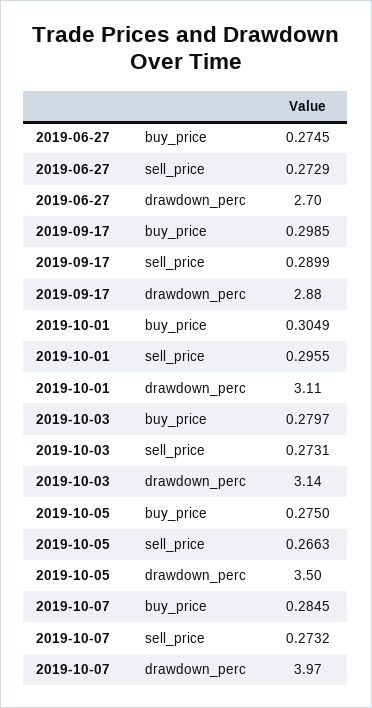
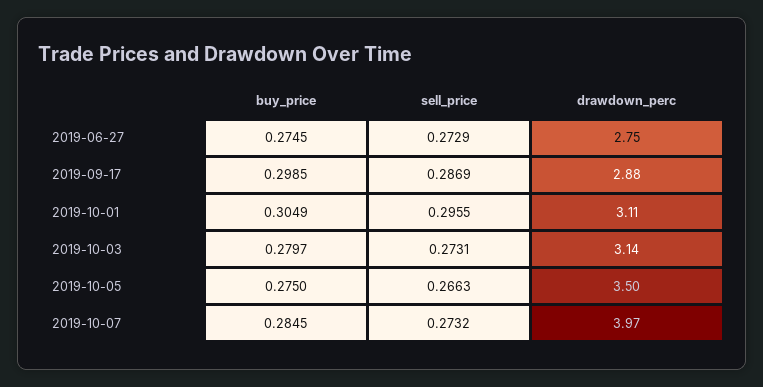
  {
    "2019-06-27": {
      "buy_price": 0.2745,
      "sell_price": 0.2729,
-     "drawdown_perc": 2.7
+     "drawdown_perc": 2.75
    },
    "2019-09-17": {
      "buy_price": 0.2985,
-     "sell_price": 0.2899,
+     "sell_price": 0.2869,
      "drawdown_perc": 2.88
    },
    "2019-10-01": {
      "buy_price": 0.3049,
      "sell_price": 0.2955,
      "drawdown_perc": 3.11
    },
    "2019-10-03": {
      "buy_price": 0.2797,
      "sell_price": 0.2731,
      "drawdown_perc": 3.14
    },
    "2019-10-05": {
      "buy_price": 0.275,
      "sell_price": 0.2663,
      "drawdown_perc": 3.5
    },
    "2019-10-07": {
      "buy_price": 0.2845,
      "sell_price": 0.2732,
      "drawdown_perc": 3.97
    }
  }

